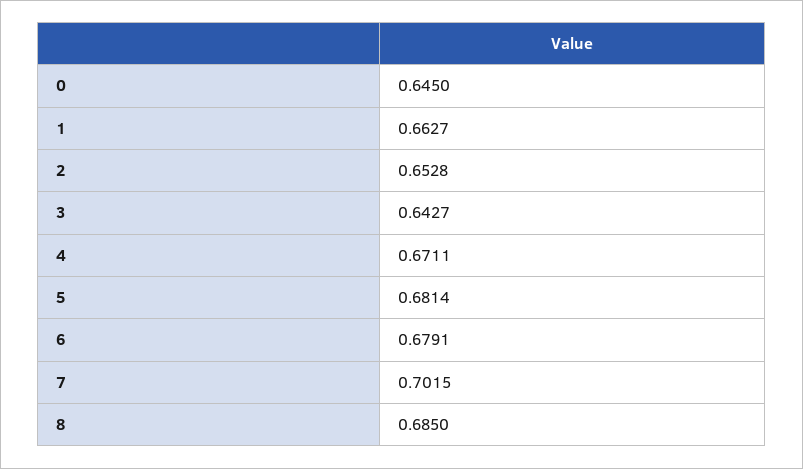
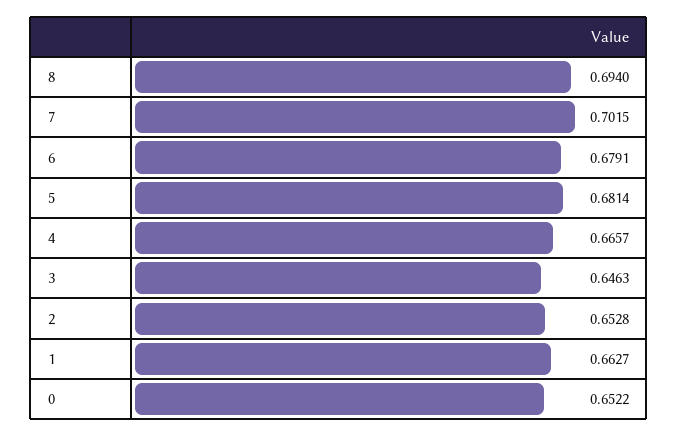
  {
-   "0": 0.645,
+   "0": 0.6522,
    "1": 0.6627,
    "2": 0.6528,
-   "3": 0.6427,
+   "3": 0.6463,
-   "4": 0.6711,
+   "4": 0.6657,
    "5": 0.6814,
    "6": 0.6791,
    "7": 0.7015,
-   "8": 0.685
+   "8": 0.694
  }

